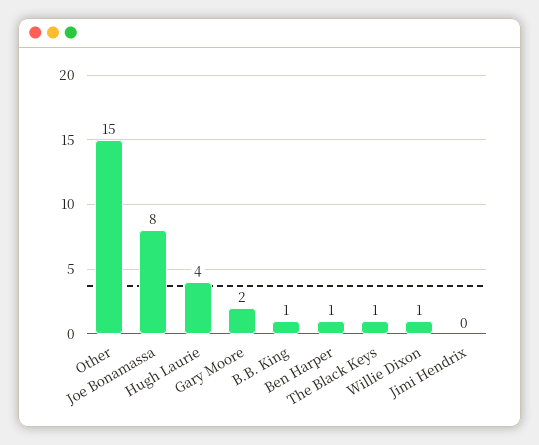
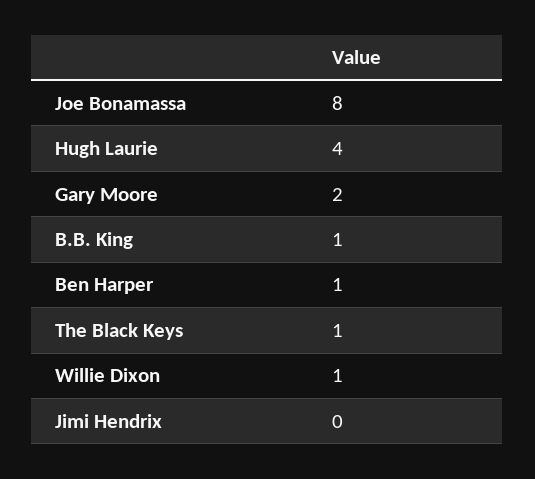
  {
-   "Other": 15,
    "Joe Bonamassa": 8,
    "Hugh Laurie": 4,
    "Gary Moore": 2,
    "B.B. King": 1,
    "Ben Harper": 1,
    "The Black Keys": 1,
    "Willie Dixon": 1,
    "Jimi Hendrix": 0
  }

